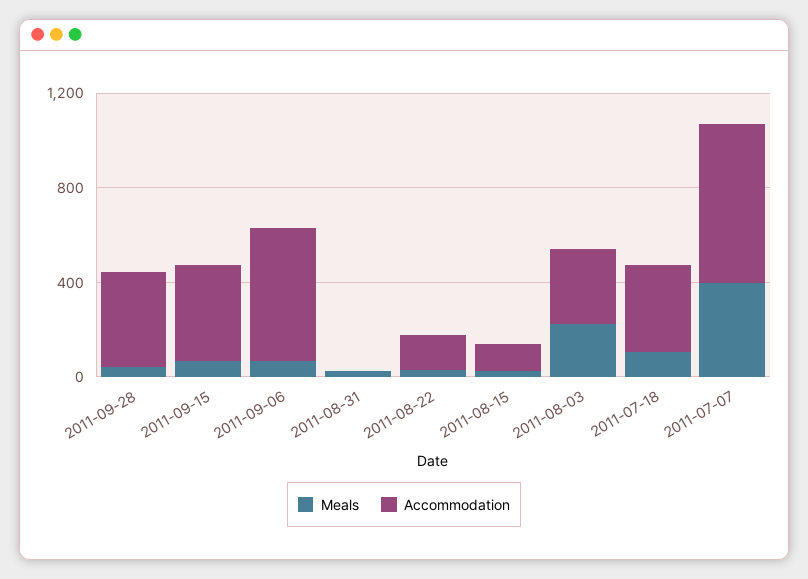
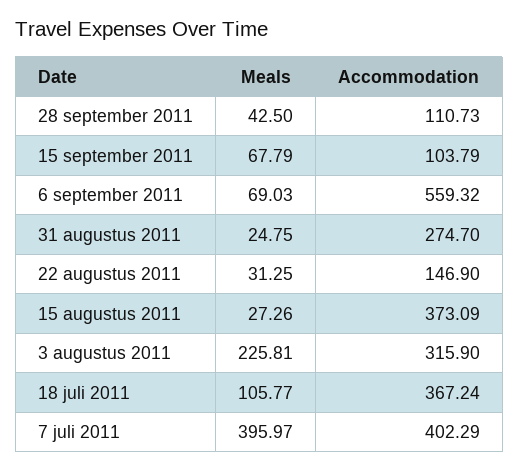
  {
    "Meals": {
      "2011-09-28": 42.5,
      "2011-09-15": 67.79,
      "2011-09-06": 69.03,
      "2011-08-31": 24.75,
      "2011-08-22": 31.25,
      "2011-08-15": 27.26,
      "2011-08-03": 225.81,
      "2011-07-18": 105.77,
      "2011-07-07": 395.97
    },
    "Accommodation": {
-     "2011-09-28": 400,
+     "2011-09-28": 110.73,
-     "2011-09-15": 400,
+     "2011-09-15": 103.79,
      "2011-09-06": 559.32,
-     "2011-08-31": 0,
+     "2011-08-31": 274.7,
      "2011-08-22": 146.9,
-     "2011-08-15": 100,
+     "2011-08-15": 373.09,
      "2011-08-03": 315.9,
      "2011-07-18": 367.24,
-     "2011-07-07": 700
+     "2011-07-07": 402.29
    }
  }

